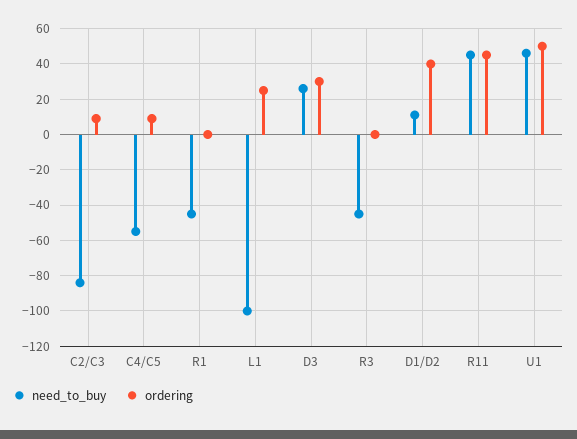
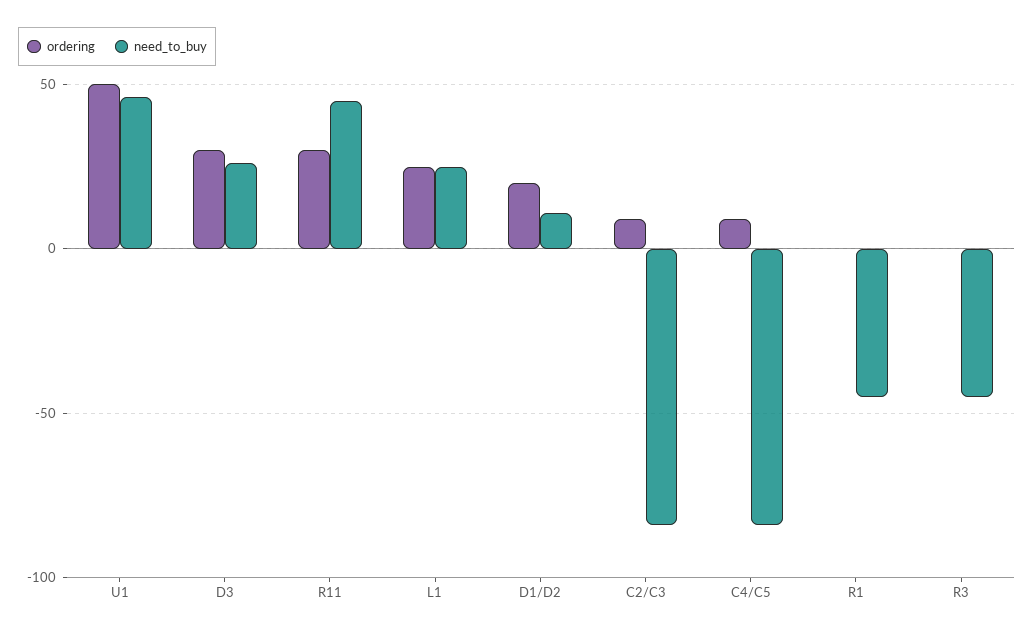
  {
    "need_to_buy": {
      "C2/C3": -85,
-     "C4/C5": -55,
+     "C4/C5": -85,
      "R1": -45,
-     "L1": -100,
+     "L1": 25,
      "D3": 25,
      "R3": -45,
      "D1/D2": 10,
      "R11": 45,
      "U1": 45
    },
    "ordering": {
      "C2/C3": 10,
      "C4/C5": 10,
      "R1": 0,
      "L1": 25,
      "D3": 30,
      "R3": 0,
-     "D1/D2": 40,
+     "D1/D2": 20,
-     "R11": 45,
+     "R11": 30,
      "U1": 50
    }
  }

